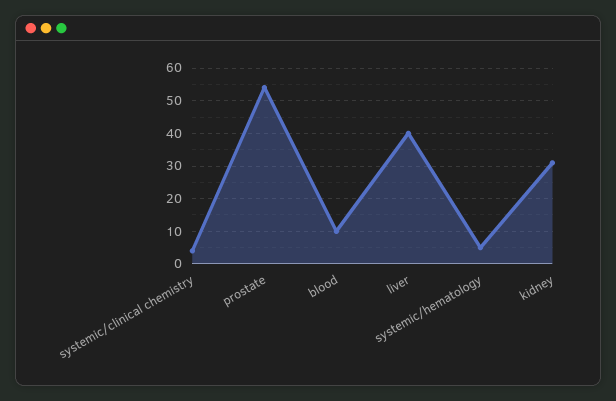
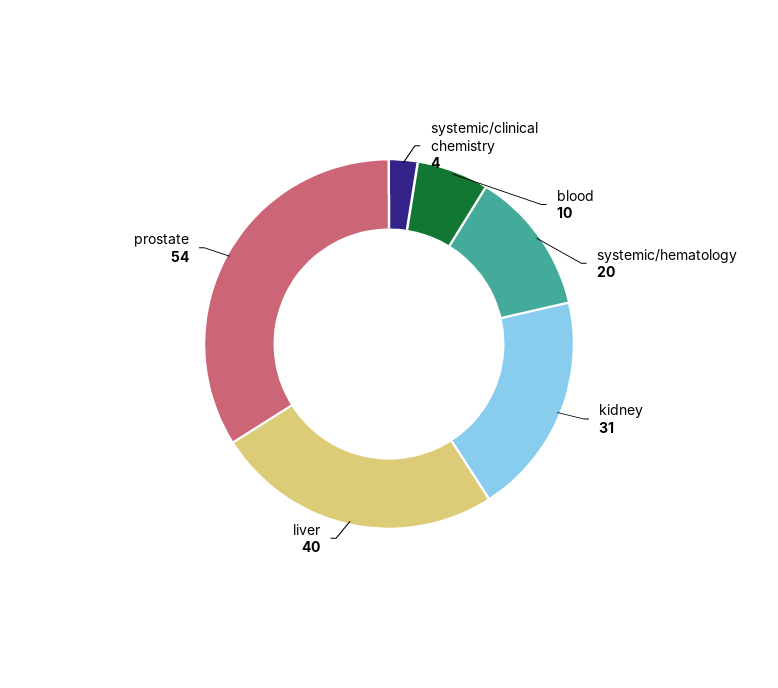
  {
    "systemic/clinical chemistry": 4,
    "prostate": 54,
    "blood": 10,
    "liver": 40,
-   "systemic/hematology": 5,
+   "systemic/hematology": 20,
    "kidney": 31
  }

